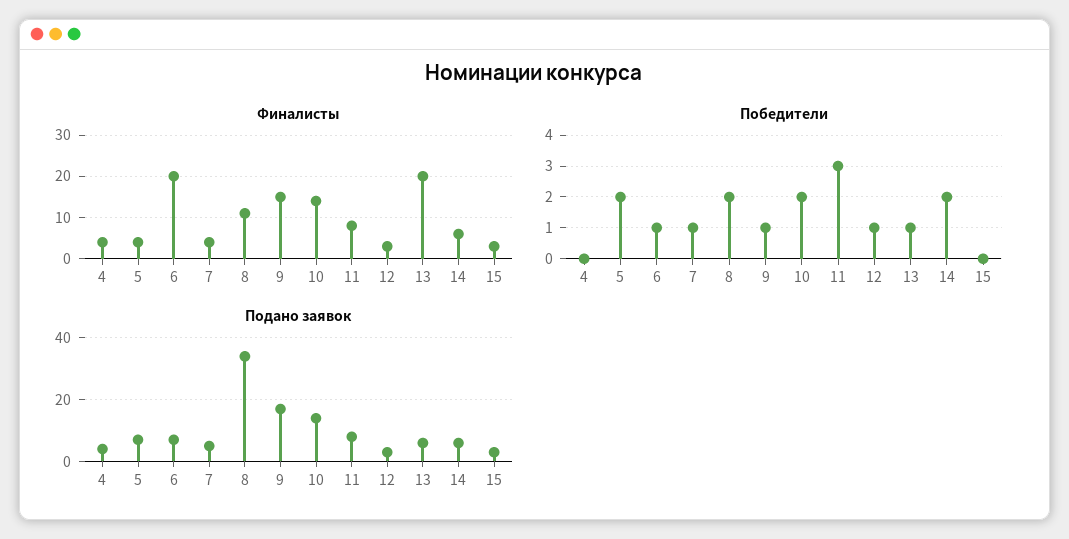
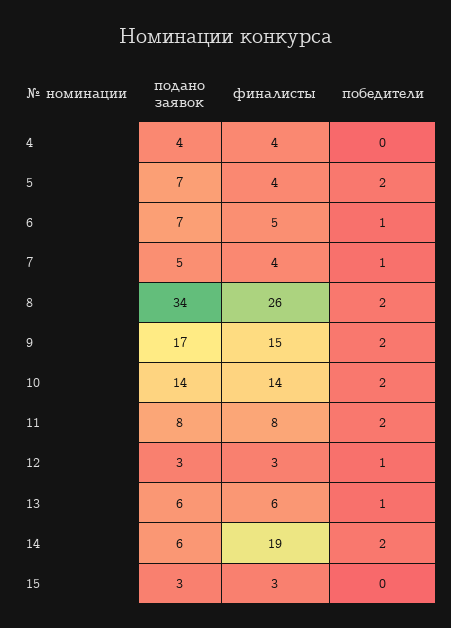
  {
    "Финалисты": {
      "4": 4,
      "5": 4,
-     "6": 20,
+     "6": 5,
      "7": 4,
-     "8": 10,
+     "8": 26,
      "9": 15,
      "10": 14,
      "11": 8,
      "12": 3,
-     "13": 20,
+     "13": 6,
-     "14": 5,
+     "14": 19,
      "15": 3
    },
    "Победители": {
      "4": 0,
      "5": 2,
      "6": 1,
      "7": 1,
      "8": 2,
-     "9": 1,
+     "9": 2,
      "10": 2,
-     "11": 3,
+     "11": 2,
      "12": 1,
      "13": 1,
      "14": 2,
      "15": 0
    },
    "Подано заявок": {
      "4": 4,
      "5": 7,
      "6": 7,
      "7": 5,
      "8": 34,
      "9": 17,
      "10": 14,
      "11": 8,
      "12": 3,
      "13": 6,
      "14": 6,
      "15": 3
    }
  }

